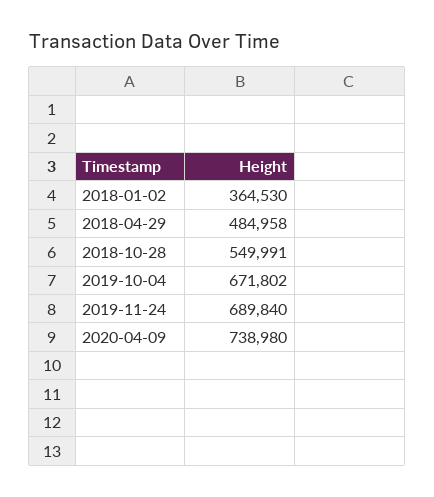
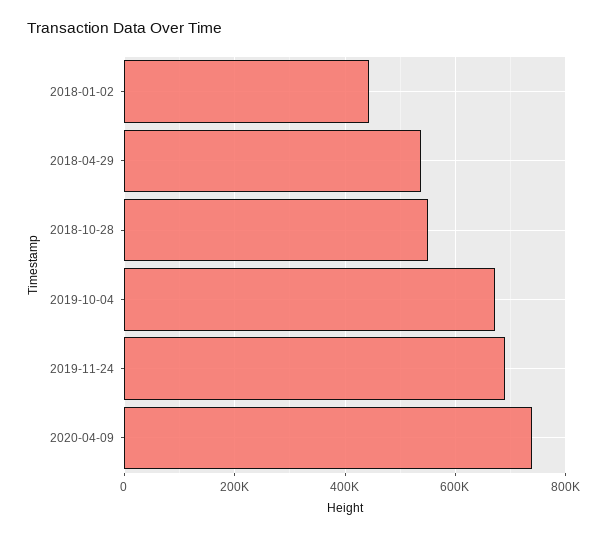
  {
-   "2018-01-02": 364530,
+   "2018-01-02": 440000,
-   "2018-04-29": 484958,
+   "2018-04-29": 540000,
    "2018-10-28": 549991,
    "2019-10-04": 671802,
    "2019-11-24": 689840,
    "2020-04-09": 738980
  }

